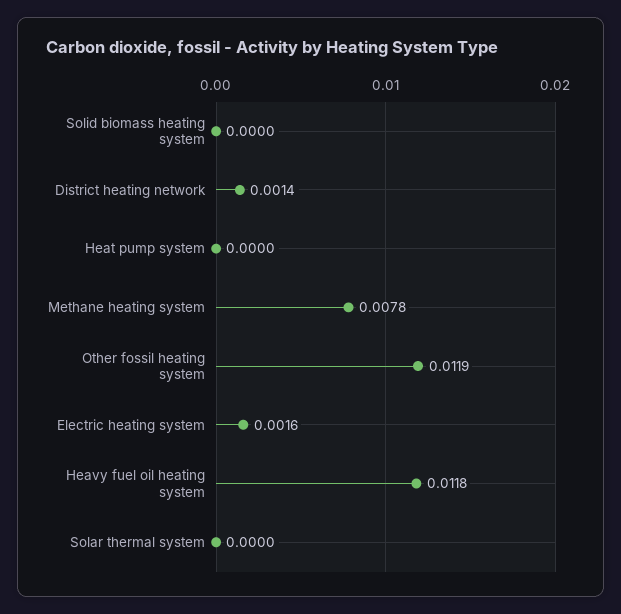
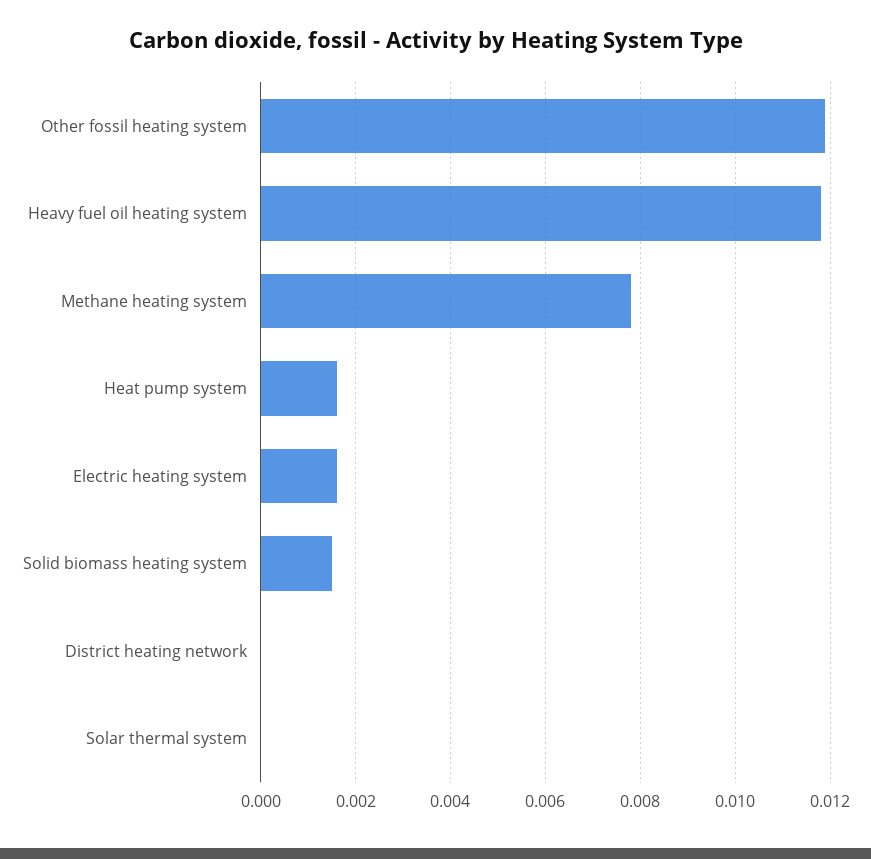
  {
-   "Solid biomass heating system": 0,
+   "Solid biomass heating system": 0.0015,
-   "District heating network": 0.0014,
+   "District heating network": 0,
-   "Heat pump system": 0,
+   "Heat pump system": 0.0015,
    "Methane heating system": 0.0078,
    "Other fossil heating system": 0.0119,
    "Electric heating system": 0.0016,
    "Heavy fuel oil heating system": 0.0118,
    "Solar thermal system": 0
  }

